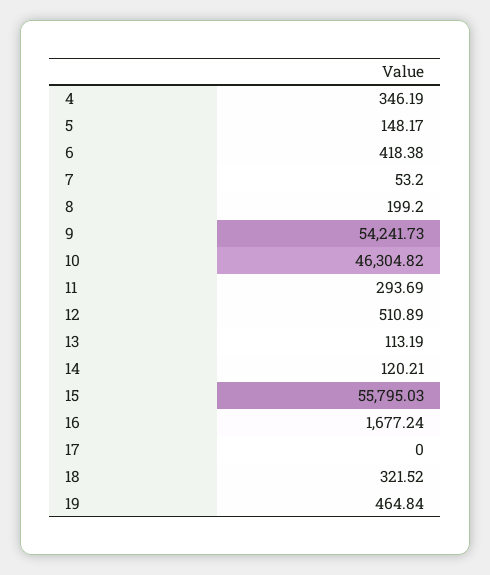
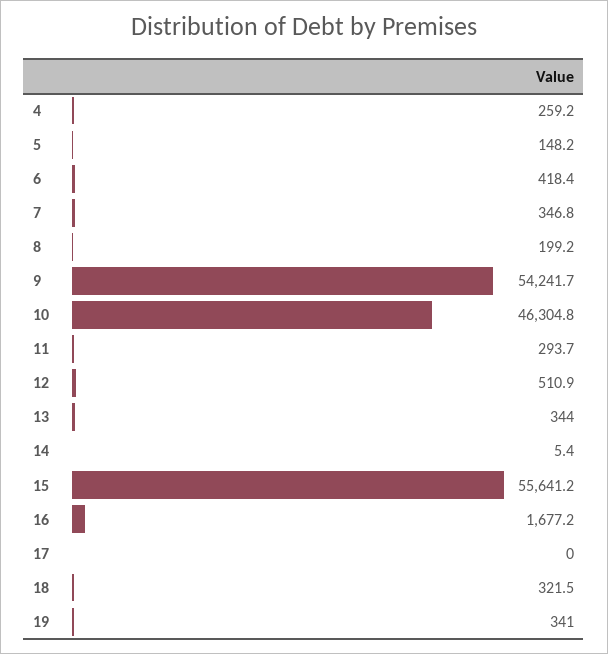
  {
-   "4": 346.19,
+   "4": 259.2,
    "5": 148.17,
    "6": 418.38,
-   "7": 53.2,
+   "7": 346.8,
    "8": 199.2,
    "9": 54241.73,
    "10": 46304.82,
    "11": 293.69,
    "12": 510.89,
-   "13": 113.19,
+   "13": 344,
-   "14": 120.21,
+   "14": 5.4,
-   "15": 55795.03,
+   "15": 55641.2,
    "16": 1677.24,
    "17": 0,
    "18": 321.52,
-   "19": 464.84
+   "19": 341
  }

